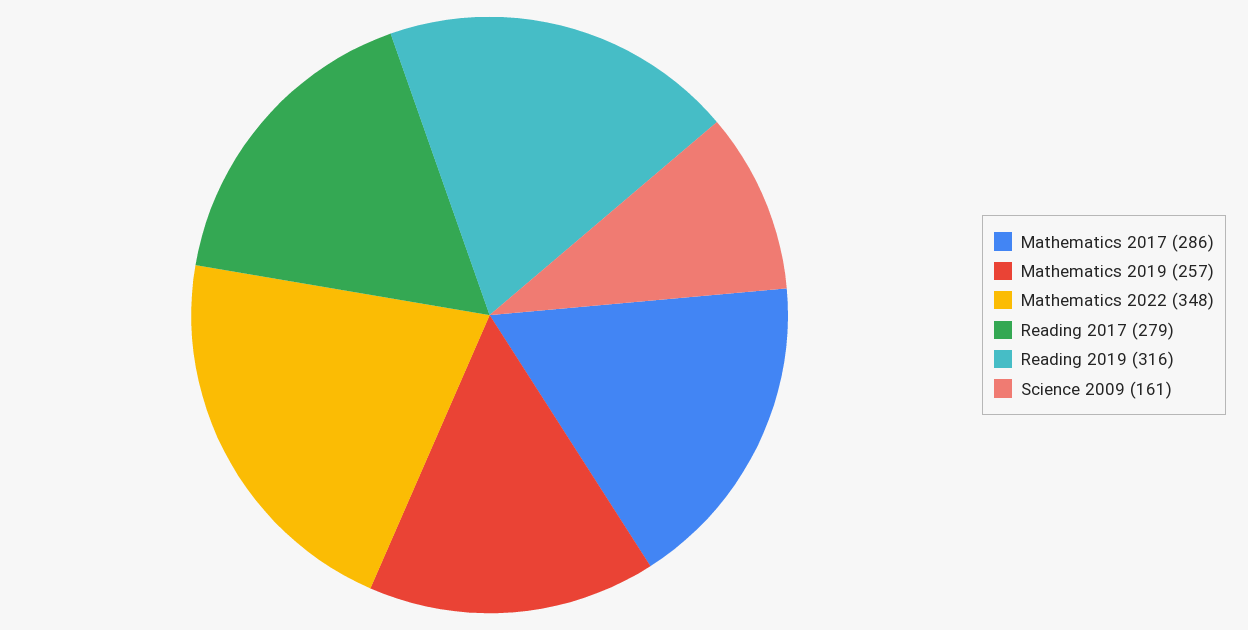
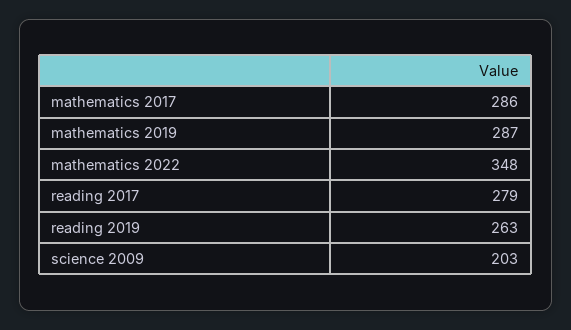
  {
    "Mathematics 2017": 286,
-   "Mathematics 2019": 257,
+   "Mathematics 2019": 287,
    "Mathematics 2022": 348,
    "Reading 2017": 279,
-   "Reading 2019": 316,
+   "Reading 2019": 263,
-   "Science 2009": 161
+   "Science 2009": 203
  }

